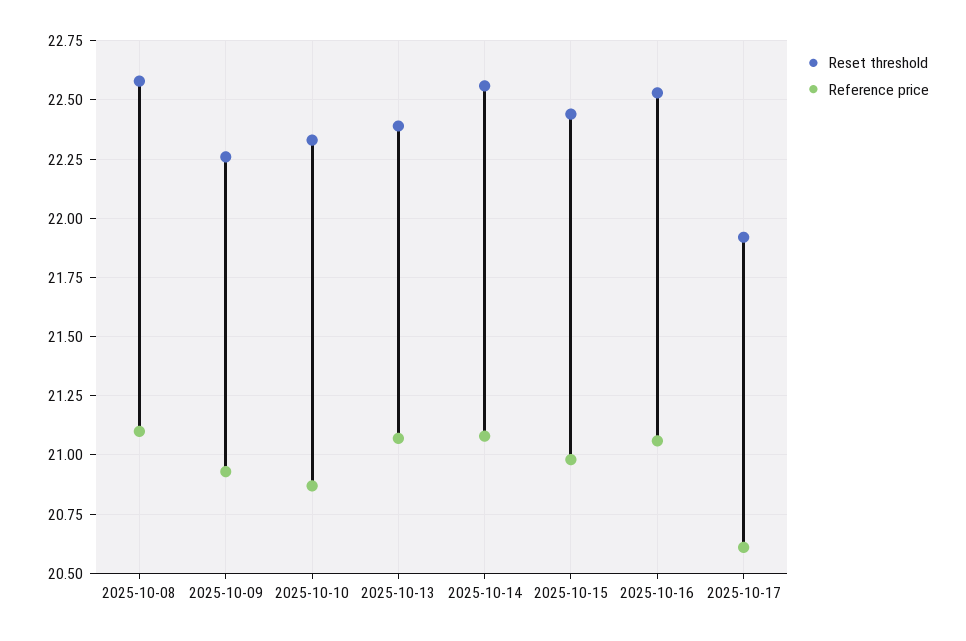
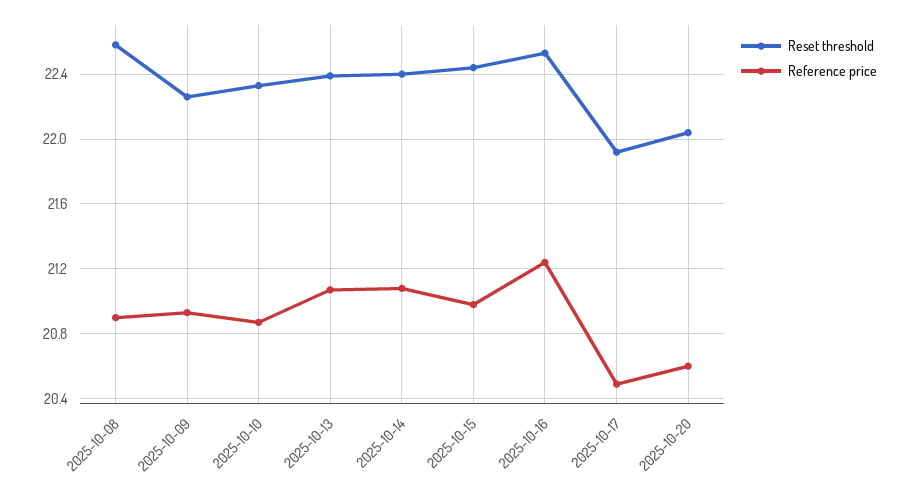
  {
    "Reset threshold": {
      "2025-10-08": 22.6,
      "2025-10-09": 22.25,
      "2025-10-10": 22.35,
      "2025-10-13": 22.4,
-     "2025-10-14": 22.55,
+     "2025-10-14": 22.4,
      "2025-10-15": 22.45,
      "2025-10-16": 22.55,
-     "2025-10-17": 21.9
+     "2025-10-17": 21.9,
+     "2025-10-20": 22.05
    },
    "Reference price": {
-     "2025-10-08": 21.1,
+     "2025-10-08": 20.9,
      "2025-10-09": 20.95,
      "2025-10-10": 20.85,
      "2025-10-13": 21.05,
      "2025-10-14": 21.1,
      "2025-10-15": 21,
-     "2025-10-16": 21.05,
+     "2025-10-16": 21.25,
-     "2025-10-17": 20.6
+     "2025-10-17": 20.5,
+     "2025-10-20": 20.6
    }
  }

